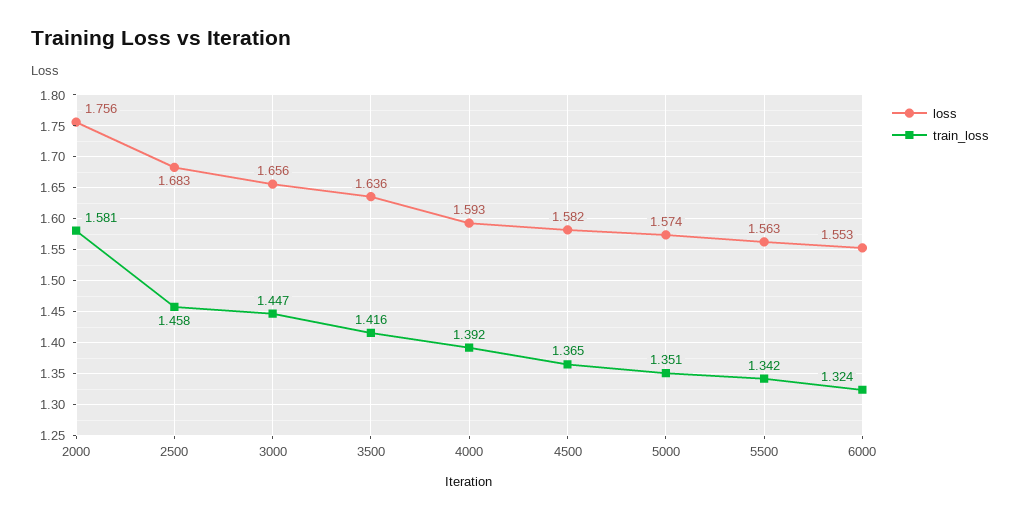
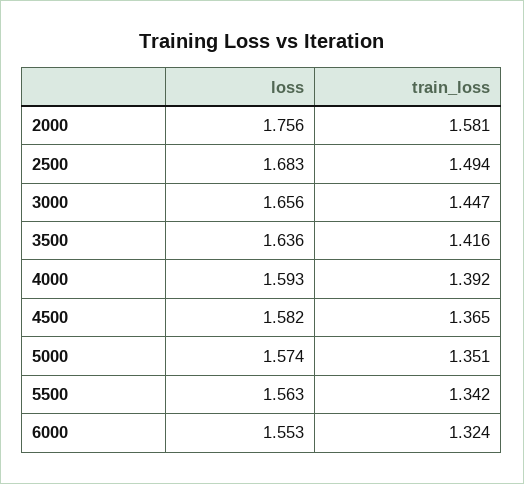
  {
    "loss": {
      "2000": 1.756,
      "2500": 1.683,
      "3000": 1.656,
      "3500": 1.636,
      "4000": 1.593,
      "4500": 1.582,
      "5000": 1.574,
      "5500": 1.563,
      "6000": 1.553
    },
    "train_loss": {
      "2000": 1.581,
-     "2500": 1.458,
+     "2500": 1.494,
      "3000": 1.447,
      "3500": 1.416,
      "4000": 1.392,
      "4500": 1.365,
      "5000": 1.351,
      "5500": 1.342,
      "6000": 1.324
    }
  }

